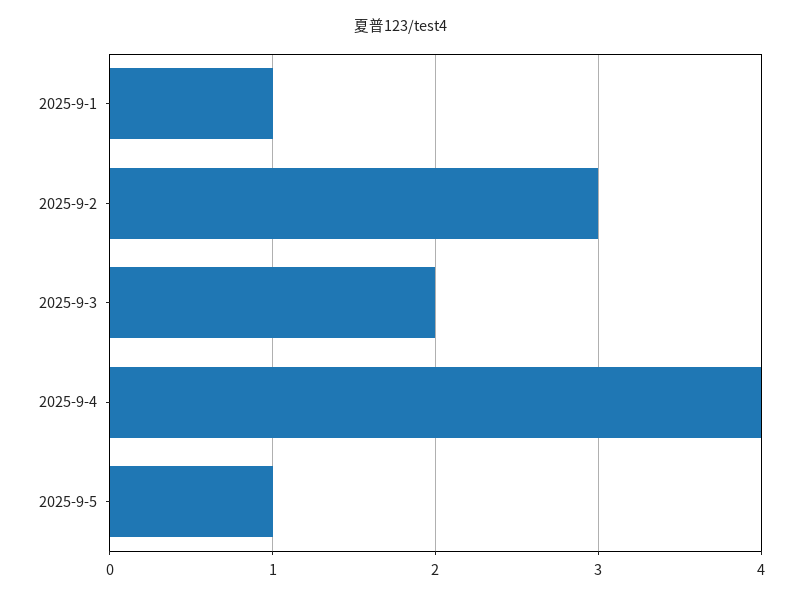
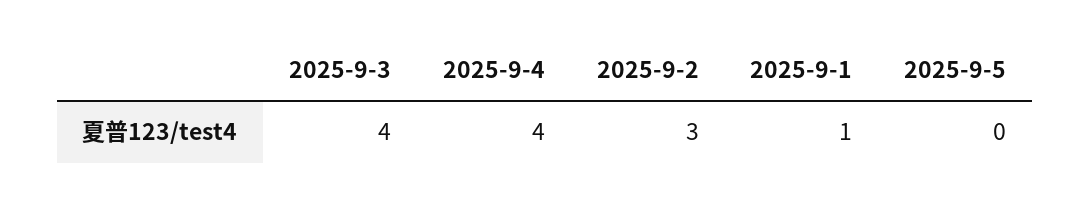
  {
    "2025-9-1": 1,
    "2025-9-2": 3,
-   "2025-9-3": 2,
+   "2025-9-3": 4,
    "2025-9-4": 4,
-   "2025-9-5": 1
+   "2025-9-5": 0
  }

